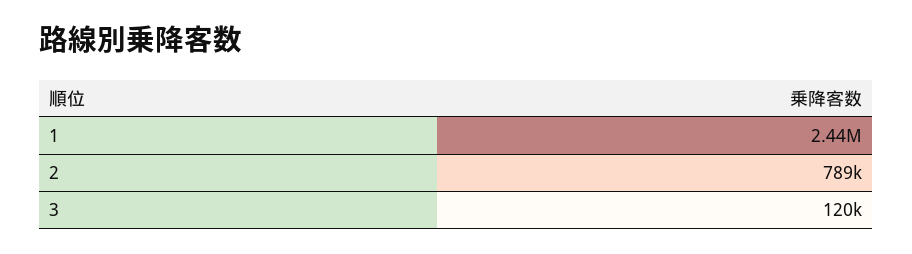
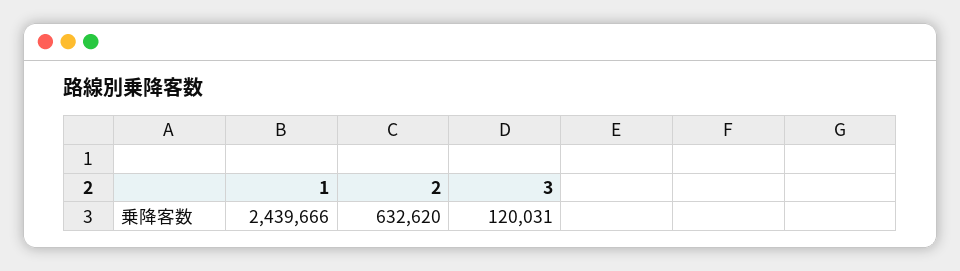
  {
    "1": 2439666,
-   "2": 789000,
+   "2": 632620,
    "3": 120031
  }

